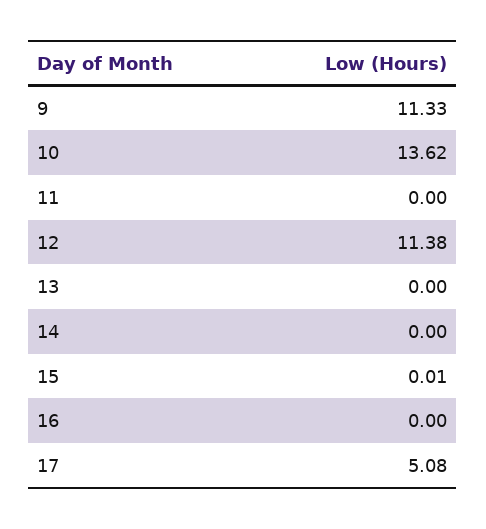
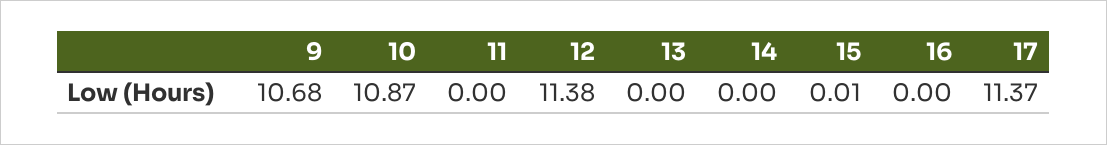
  {
-   "9": 11.33,
+   "9": 10.68,
-   "10": 13.62,
+   "10": 10.87,
    "11": 0,
    "12": 11.38,
    "13": 0,
    "14": 0,
    "15": 0.01,
    "16": 0,
-   "17": 5.08
+   "17": 11.37
  }

